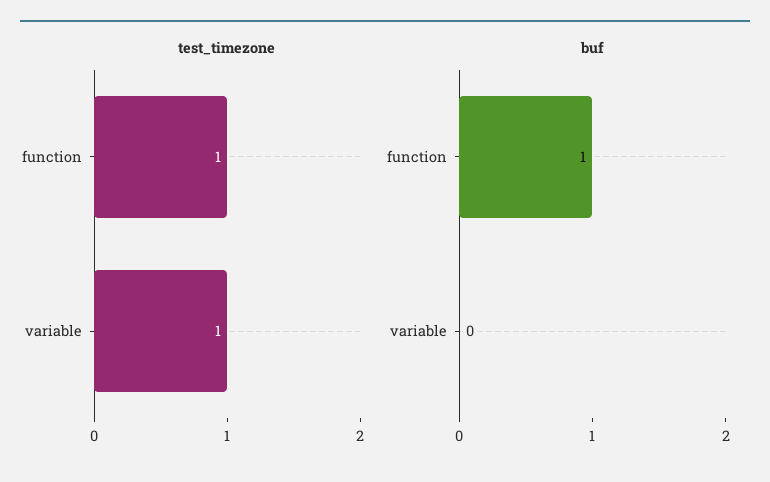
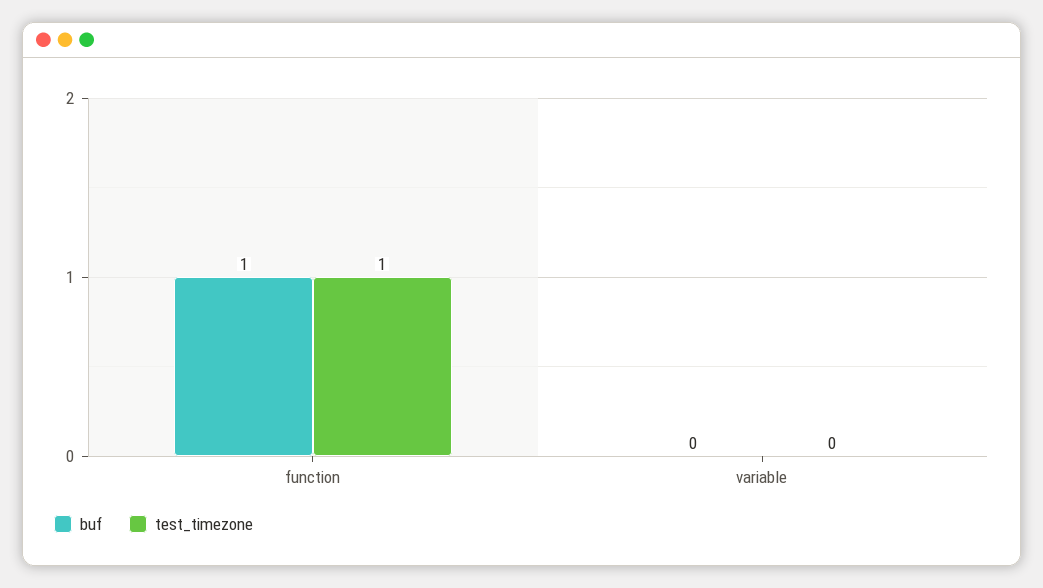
  {
    "test_timezone": {
      "function": 1,
-     "variable": 1
+     "variable": 0
    },
    "buf": {
      "function": 1,
      "variable": 0
    }
  }

